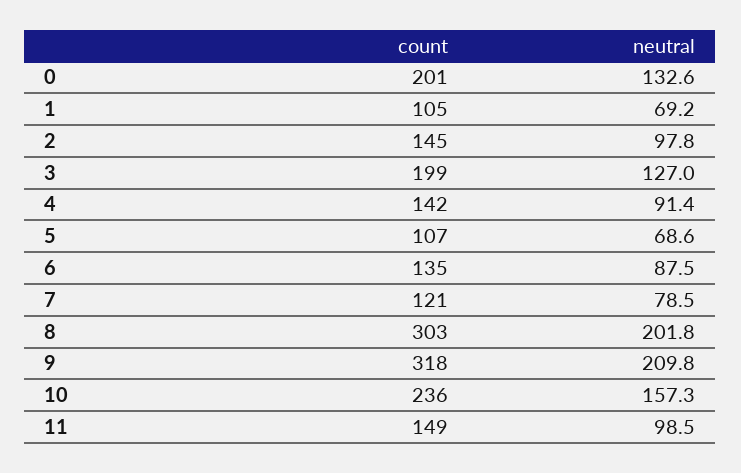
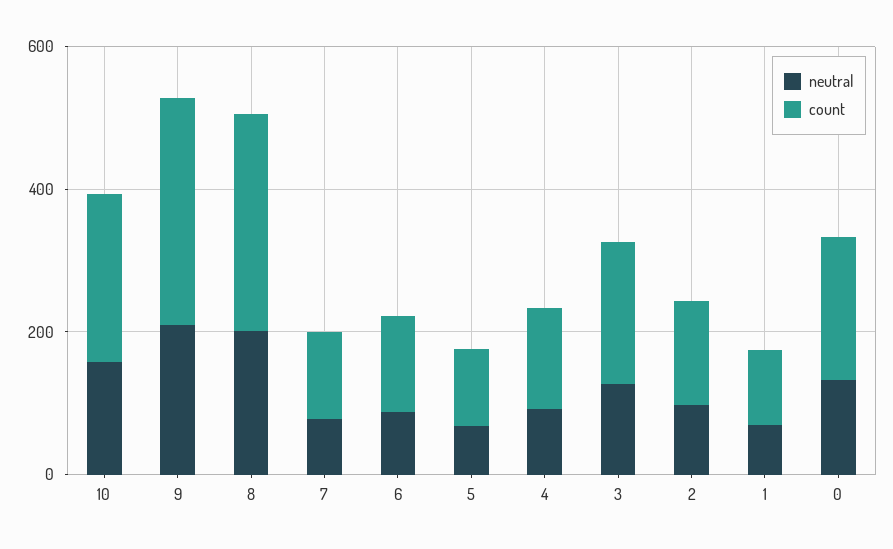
  {
    "count": {
      "0": 201,
      "1": 105,
      "2": 145,
      "3": 199,
      "4": 142,
      "5": 107,
      "6": 135,
      "7": 121,
      "8": 303,
      "9": 318,
-     "10": 236,
+     "10": 236
-     "11": 149
    },
    "neutral": {
      "0": 132.6,
      "1": 69.2,
      "2": 97.8,
      "3": 127,
      "4": 91.4,
      "5": 68.6,
      "6": 87.5,
      "7": 78.5,
      "8": 201.8,
      "9": 209.8,
-     "10": 157.3,
+     "10": 157.3
-     "11": 98.5
    }
  }

